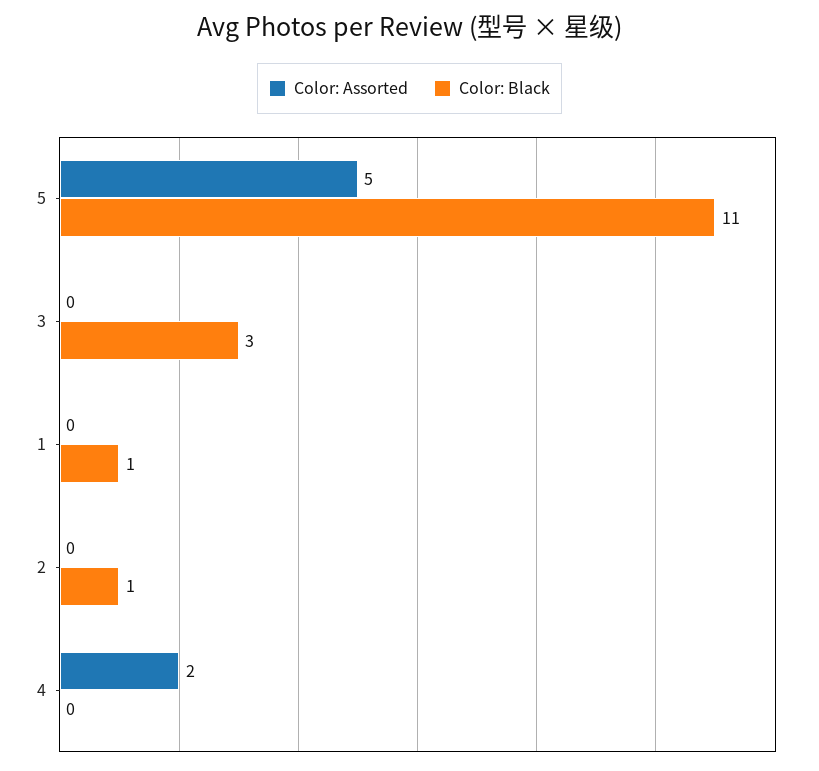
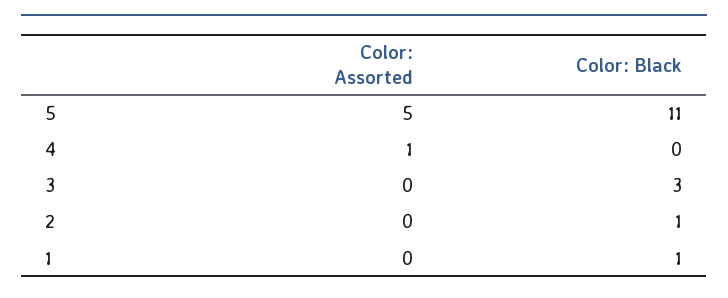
  {
    "Color: Assorted": {
      "5": 5,
      "3": 0,
      "1": 0,
      "2": 0,
-     "4": 2
+     "4": 1
    },
    "Color: Black": {
      "5": 11,
      "3": 3,
      "1": 1,
      "2": 1,
      "4": 0
    }
  }

